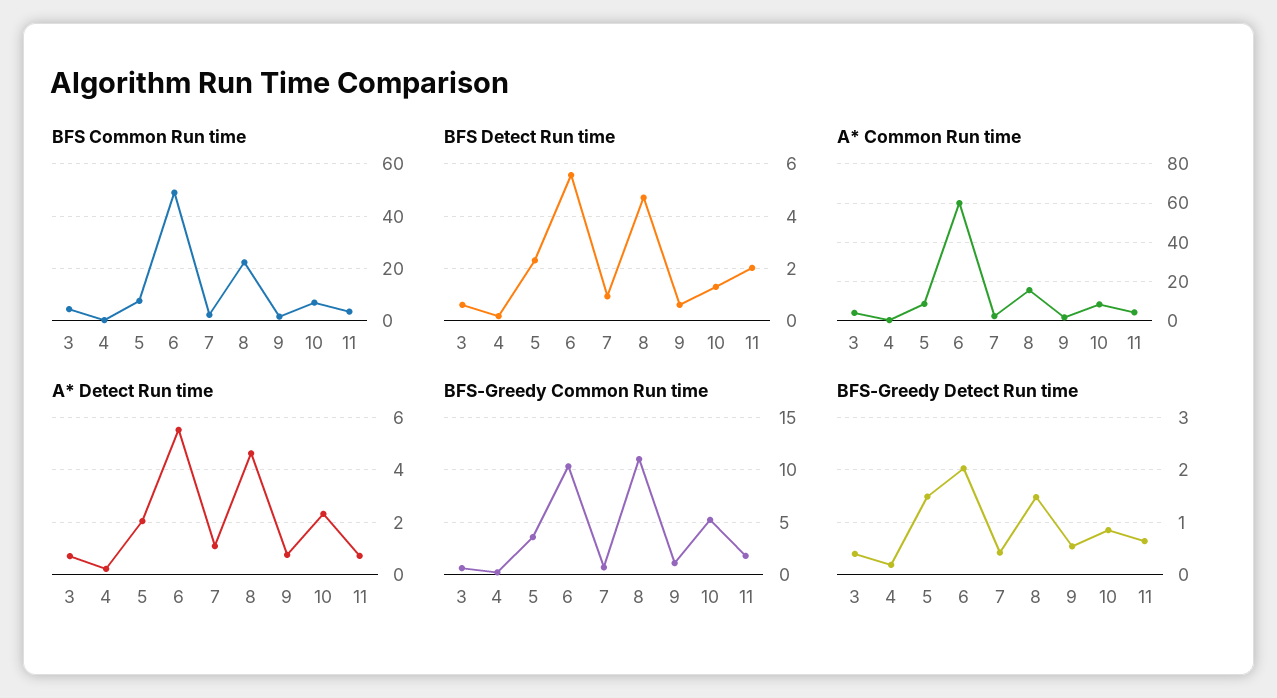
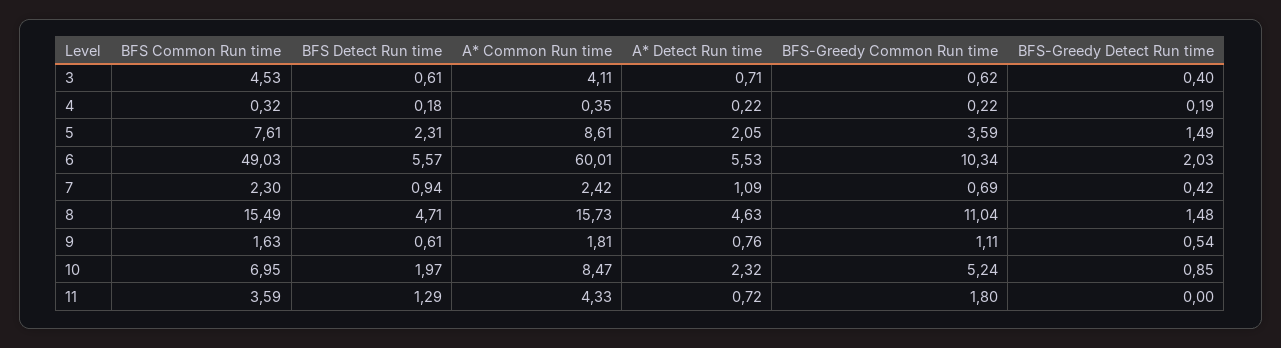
  {
    "BFS Common Run time": {
      "3": 4.53,
      "4": 0.32,
      "5": 7.61,
      "6": 49.03,
      "7": 2.3,
-     "8": 22.5,
+     "8": 15.49,
      "9": 1.63,
      "10": 6.95,
      "11": 3.59
    },
    "BFS Detect Run time": {
      "3": 0.61,
      "4": 0.18,
      "5": 2.31,
      "6": 5.57,
      "7": 0.94,
      "8": 4.71,
      "9": 0.61,
-     "10": 1.25,
+     "10": 1.97,
-     "11": 2
+     "11": 1.29
    },
    "A* Common Run time": {
      "3": 4.11,
      "4": 0.35,
      "5": 8.61,
      "6": 60.01,
      "7": 2.42,
      "8": 15.73,
      "9": 1.81,
      "10": 8.47,
      "11": 4.33
    },
    "A* Detect Run time": {
      "3": 0.71,
      "4": 0.22,
      "5": 2.05,
      "6": 5.53,
      "7": 1.09,
      "8": 4.63,
      "9": 0.76,
      "10": 2.32,
      "11": 0.72
    },
    "BFS-Greedy Common Run time": {
      "3": 0.62,
      "4": 0.22,
      "5": 3.59,
      "6": 10.34,
      "7": 0.69,
      "8": 11.04,
      "9": 1.11,
      "10": 5.24,
      "11": 1.8
    },
    "BFS-Greedy Detect Run time": {
      "3": 0.4,
      "4": 0.19,
      "5": 1.49,
      "6": 2.03,
      "7": 0.42,
      "8": 1.48,
      "9": 0.54,
      "10": 0.85,
-     "11": 0.6
+     "11": 0
    }
  }

